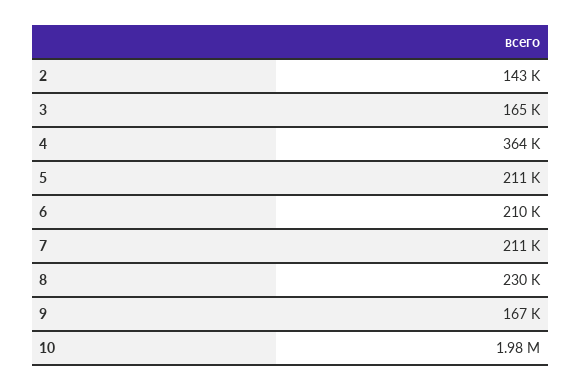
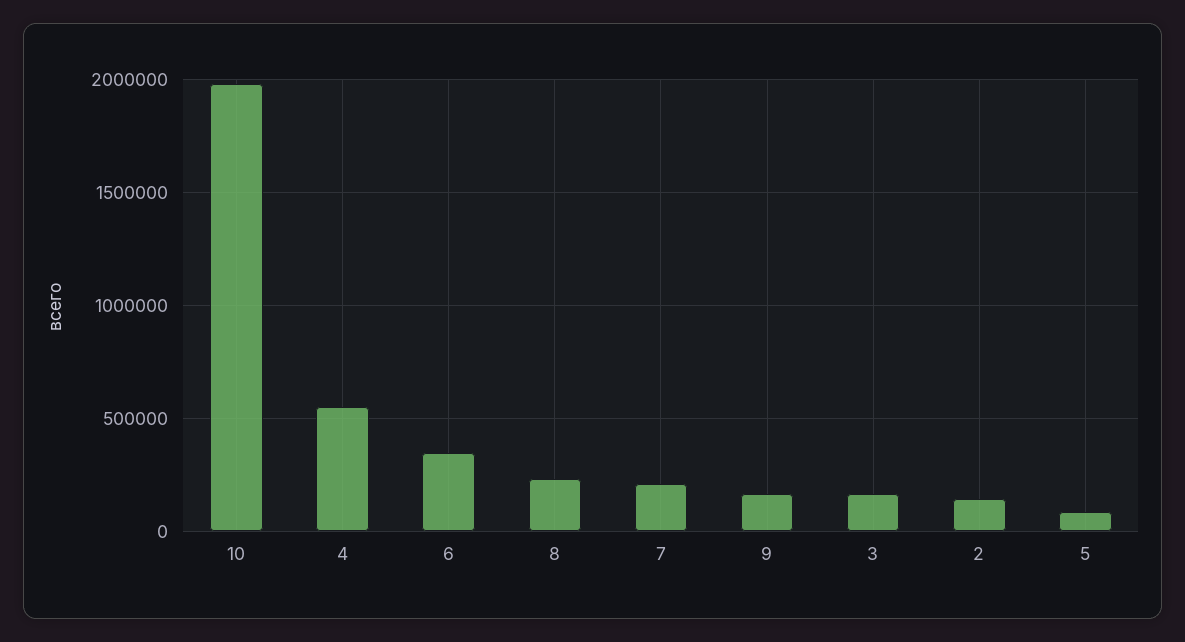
  {
    "2": 143000,
    "3": 165000,
-   "4": 364000,
+   "4": 550000,
-   "5": 211000,
+   "5": 100000,
-   "6": 210000,
+   "6": 350000,
    "7": 211000,
    "8": 230000,
    "9": 167000,
    "10": 1980000
  }

